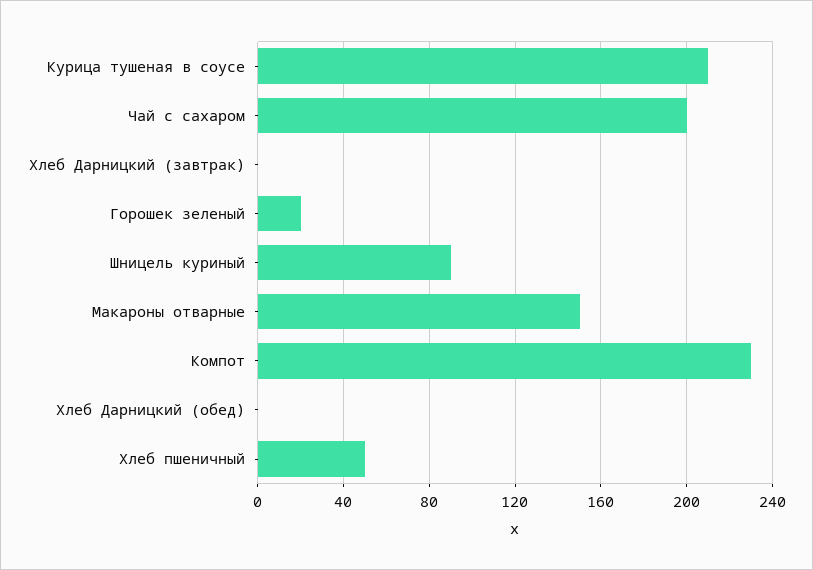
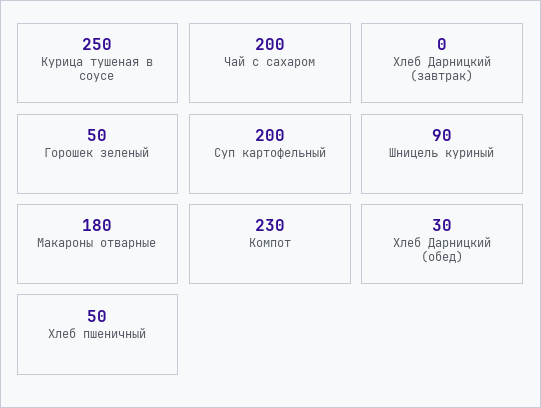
  {
-   "Курица тушеная в соусе": 210,
+   "Курица тушеная в соусе": 250,
    "Чай с сахаром": 200,
    "Хлеб Дарницкий (завтрак)": 0,
-   "Горошек зеленый": 20,
+   "Горошек зеленый": 50,
    "Шницель куриный": 90,
-   "Макароны отварные": 150,
+   "Макароны отварные": 180,
    "Компот": 230,
-   "Хлеб Дарницкий (обед)": 0,
+   "Хлеб Дарницкий (обед)": 30,
-   "Хлеб пшеничный": 50
+   "Хлеб пшеничный": 50,
+   "Суп картофельный": 200
  }

